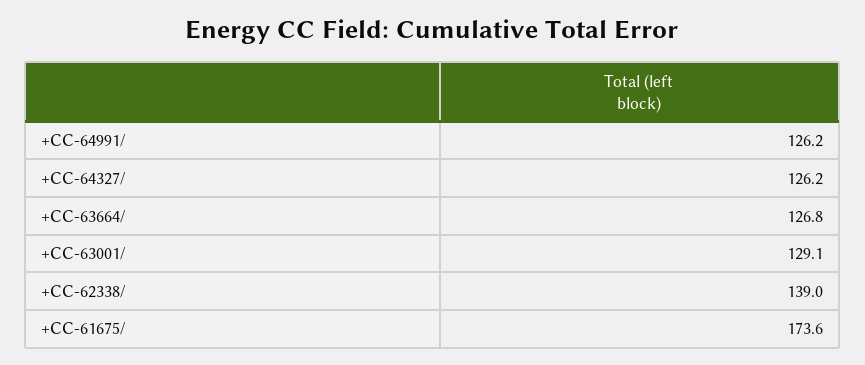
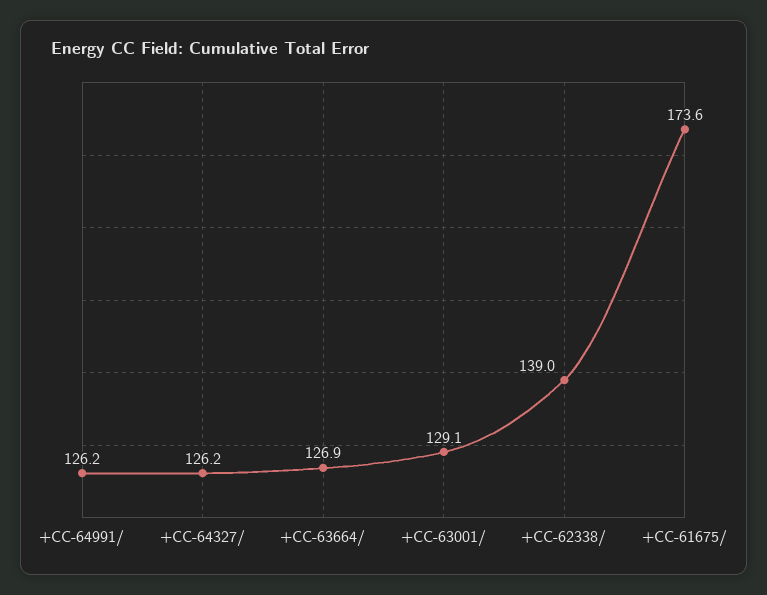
  {
    "+CC-64991/": 126.2,
    "+CC-64327/": 126.2,
-   "+CC-63664/": 126.8,
+   "+CC-63664/": 126.9,
    "+CC-63001/": 129.1,
    "+CC-62338/": 139,
    "+CC-61675/": 173.6
  }

